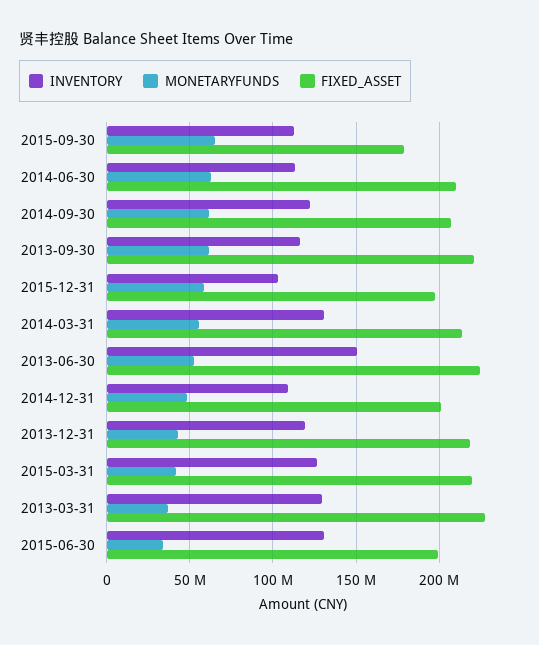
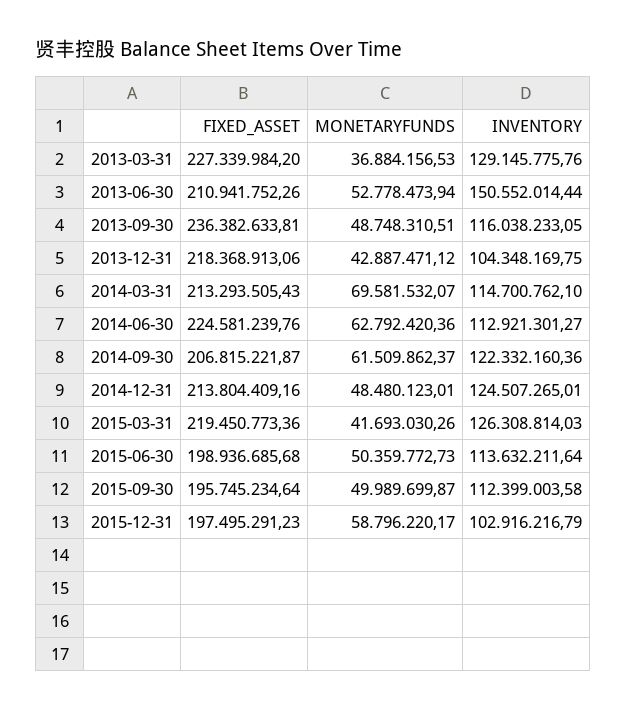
  {
    "INVENTORY": {
      "2015-09-30": 112399003.58,
      "2014-06-30": 112921301.27,
      "2014-09-30": 122332160.36,
      "2013-09-30": 116038233.05,
      "2015-12-31": 102916216.79,
-     "2014-03-31": 130000000,
+     "2014-03-31": 114700762.1,
      "2013-06-30": 150552014.44,
-     "2014-12-31": 110000000,
+     "2014-12-31": 124507265.01,
-     "2013-12-31": 120000000,
+     "2013-12-31": 104348169.75,
      "2015-03-31": 126308814.03,
      "2013-03-31": 129145775.76,
-     "2015-06-30": 130000000
+     "2015-06-30": 113632211.64
    },
    "MONETARYFUNDS": {
-     "2015-09-30": 65000000,
+     "2015-09-30": 49989699.87,
      "2014-06-30": 62792420.36,
      "2014-09-30": 61509862.37,
-     "2013-09-30": 60000000,
+     "2013-09-30": 48748310.51,
      "2015-12-31": 58796220.17,
-     "2014-03-31": 55000000,
+     "2014-03-31": 69581532.07,
      "2013-06-30": 52778473.94,
      "2014-12-31": 48480123.01,
      "2013-12-31": 42887471.12,
      "2015-03-31": 41693030.26,
      "2013-03-31": 36884156.53,
-     "2015-06-30": 35000000
+     "2015-06-30": 50359772.73
    },
    "FIXED_ASSET": {
-     "2015-09-30": 180000000,
+     "2015-09-30": 195745234.64,
-     "2014-06-30": 210000000,
+     "2014-06-30": 224581239.76,
      "2014-09-30": 206815221.87,
-     "2013-09-30": 220000000,
+     "2013-09-30": 236382633.81,
      "2015-12-31": 197495291.23,
      "2014-03-31": 213293505.43,
-     "2013-06-30": 225000000,
+     "2013-06-30": 210941752.26,
-     "2014-12-31": 200000000,
+     "2014-12-31": 213804409.16,
      "2013-12-31": 218368913.06,
      "2015-03-31": 219450773.36,
      "2013-03-31": 227339984.2,
      "2015-06-30": 198936685.68
    }
  }

